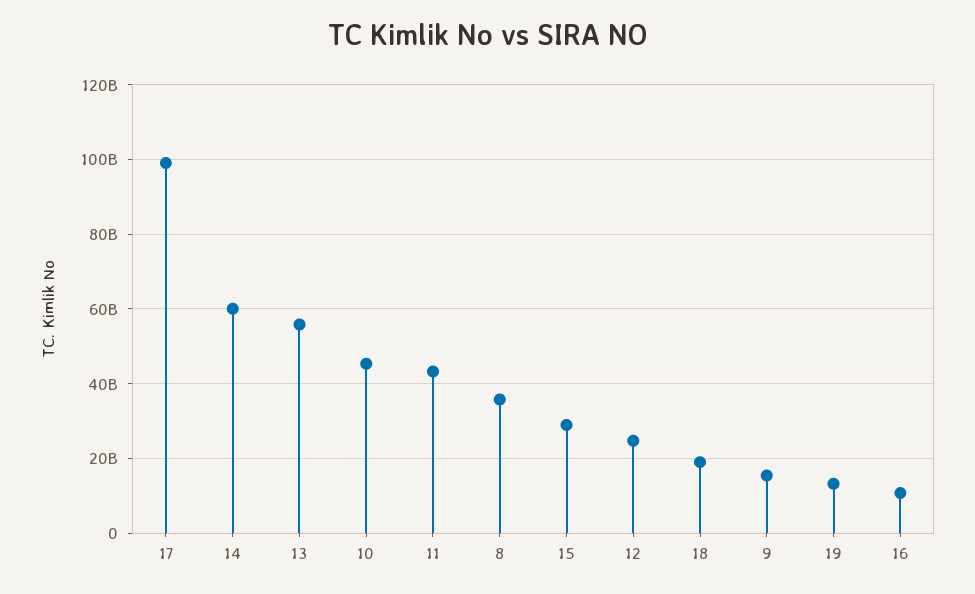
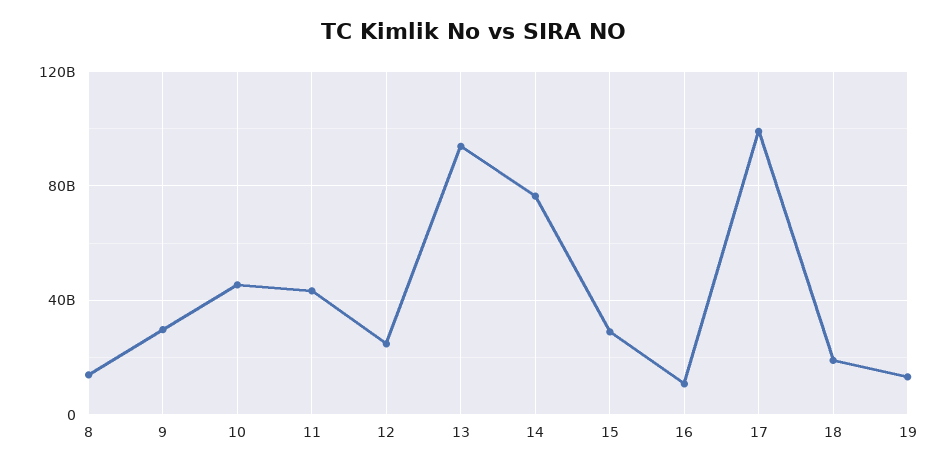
  {
    "17": 100000000000,
-   "14": 60000000000,
+   "14": 75000000000,
-   "13": 56000000000,
+   "13": 95000000000,
    "10": 46000000000,
    "11": 44000000000,
-   "8": 36000000000,
+   "8": 15000000000,
    "15": 28000000000,
    "12": 24000000000,
    "18": 18000000000,
-   "9": 16000000000,
+   "9": 30000000000,
    "19": 14000000000,
    "16": 10000000000
  }

